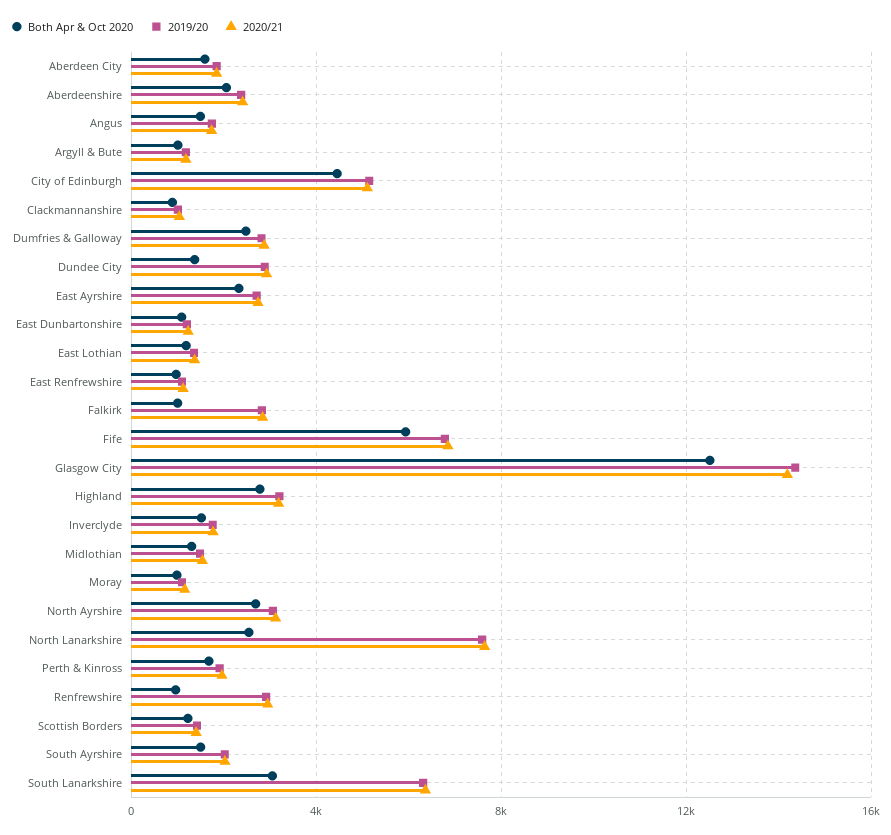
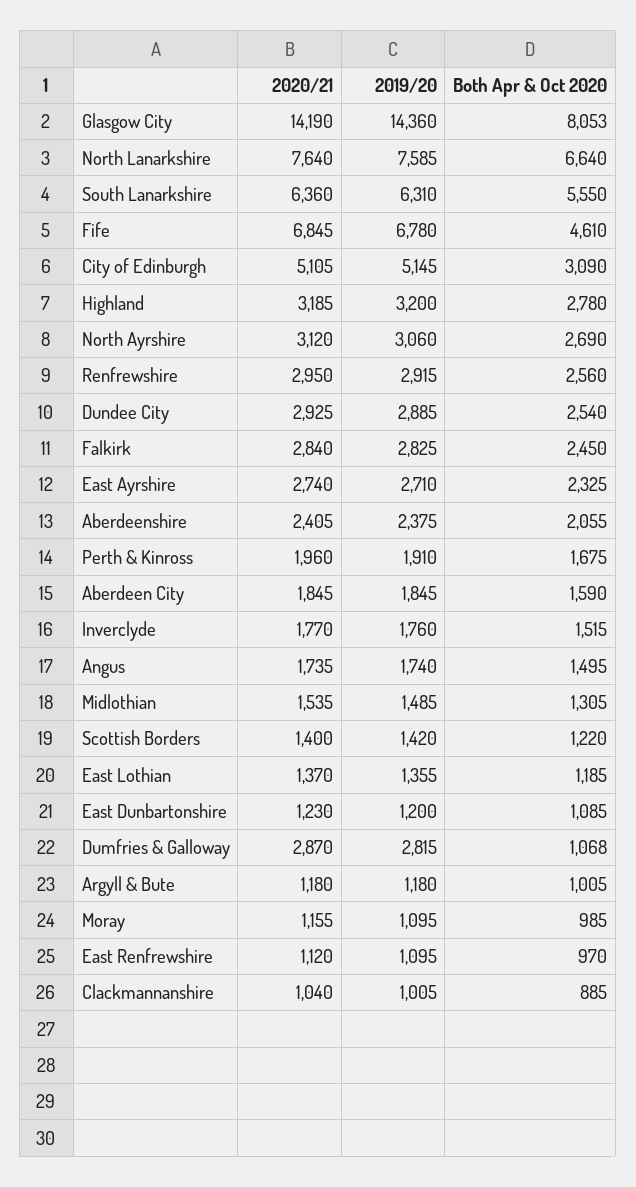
  {
    "Both Apr & Oct 2020": {
      "Aberdeen City": 1590,
      "Aberdeenshire": 2055,
      "Angus": 1495,
      "Argyll & Bute": 1005,
-     "City of Edinburgh": 4500,
+     "City of Edinburgh": 3090,
      "Clackmannanshire": 885,
-     "Dumfries & Galloway": 2500,
+     "Dumfries & Galloway": 1068,
-     "Dundee City": 1500,
+     "Dundee City": 2540,
      "East Ayrshire": 2325,
      "East Dunbartonshire": 1085,
      "East Lothian": 1185,
      "East Renfrewshire": 970,
-     "Falkirk": 1000,
+     "Falkirk": 2450,
-     "Fife": 6000,
+     "Fife": 4610,
-     "Glasgow City": 12500,
+     "Glasgow City": 8053,
      "Highland": 2780,
      "Inverclyde": 1515,
      "Midlothian": 1305,
      "Moray": 985,
      "North Ayrshire": 2690,
-     "North Lanarkshire": 2500,
+     "North Lanarkshire": 6640,
      "Perth & Kinross": 1675,
-     "Renfrewshire": 1000,
+     "Renfrewshire": 2560,
      "Scottish Borders": 1220,
-     "South Ayrshire": 1500,
-     "South Lanarkshire": 3000
+     "South Lanarkshire": 5550
    },
    "2019/20": {
      "Aberdeen City": 1845,
      "Aberdeenshire": 2375,
      "Angus": 1740,
      "Argyll & Bute": 1180,
      "City of Edinburgh": 5145,
      "Clackmannanshire": 1005,
      "Dumfries & Galloway": 2815,
      "Dundee City": 2885,
      "East Ayrshire": 2710,
      "East Dunbartonshire": 1200,
      "East Lothian": 1355,
      "East Renfrewshire": 1095,
      "Falkirk": 2825,
      "Fife": 6780,
      "Glasgow City": 14360,
      "Highland": 3200,
      "Inverclyde": 1760,
      "Midlothian": 1485,
      "Moray": 1095,
      "North Ayrshire": 3060,
      "North Lanarkshire": 7585,
      "Perth & Kinross": 1910,
      "Renfrewshire": 2915,
      "Scottish Borders": 1420,
-     "South Ayrshire": 2000,
      "South Lanarkshire": 6310
    },
    "2020/21": {
      "Aberdeen City": 1845,
      "Aberdeenshire": 2405,
      "Angus": 1735,
      "Argyll & Bute": 1180,
      "City of Edinburgh": 5105,
      "Clackmannanshire": 1040,
      "Dumfries & Galloway": 2870,
      "Dundee City": 2925,
      "East Ayrshire": 2740,
      "East Dunbartonshire": 1230,
      "East Lothian": 1370,
      "East Renfrewshire": 1120,
      "Falkirk": 2840,
      "Fife": 6845,
      "Glasgow City": 14190,
      "Highland": 3185,
      "Inverclyde": 1770,
      "Midlothian": 1535,
      "Moray": 1155,
      "North Ayrshire": 3120,
      "North Lanarkshire": 7640,
      "Perth & Kinross": 1960,
      "Renfrewshire": 2950,
      "Scottish Borders": 1400,
-     "South Ayrshire": 2000,
      "South Lanarkshire": 6360
    }
  }

